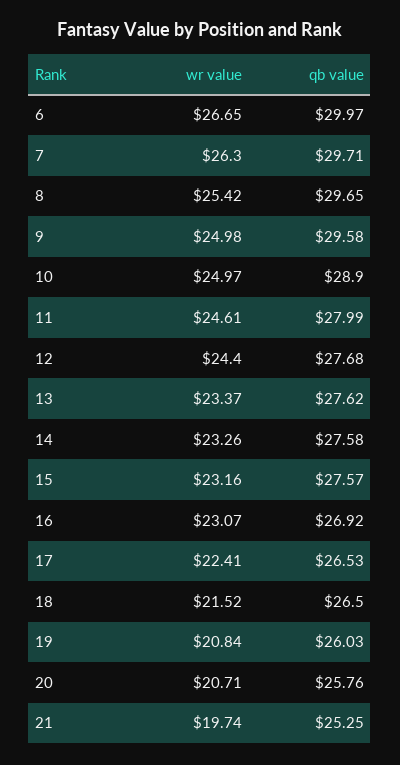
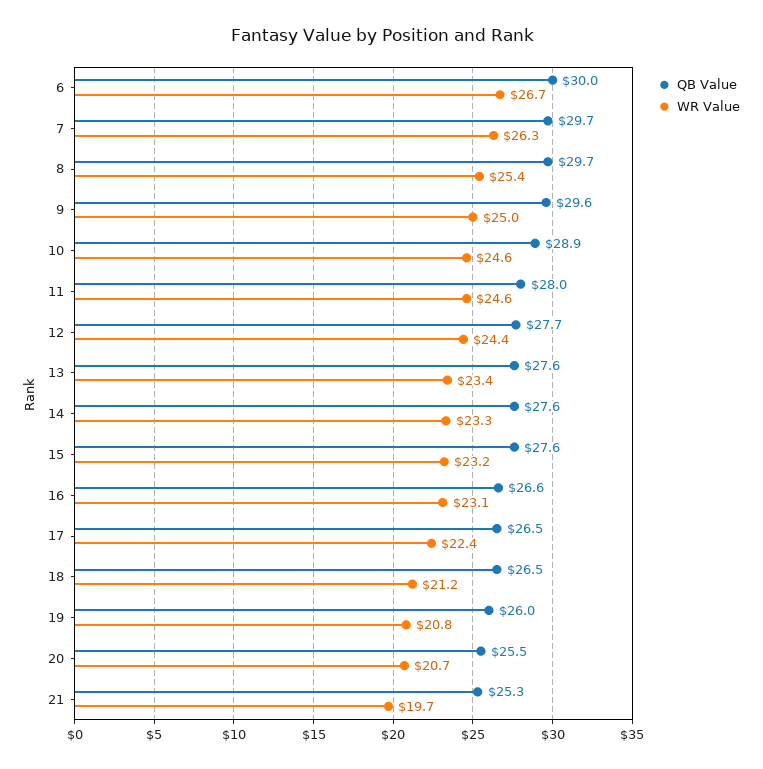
  {
    "wr value": {
      "6": 26.65,
      "7": 26.3,
      "8": 25.42,
      "9": 24.98,
-     "10": 24.97,
+     "10": 24.6,
      "11": 24.61,
      "12": 24.4,
      "13": 23.37,
      "14": 23.26,
      "15": 23.16,
      "16": 23.07,
      "17": 22.41,
-     "18": 21.52,
+     "18": 21.2,
      "19": 20.84,
      "20": 20.71,
      "21": 19.74
    },
    "qb value": {
      "6": 29.97,
      "7": 29.71,
      "8": 29.65,
      "9": 29.58,
      "10": 28.9,
      "11": 27.99,
      "12": 27.68,
      "13": 27.62,
      "14": 27.58,
      "15": 27.57,
-     "16": 26.92,
+     "16": 26.6,
      "17": 26.53,
      "18": 26.5,
      "19": 26.03,
-     "20": 25.76,
+     "20": 25.5,
      "21": 25.25
    }
  }

